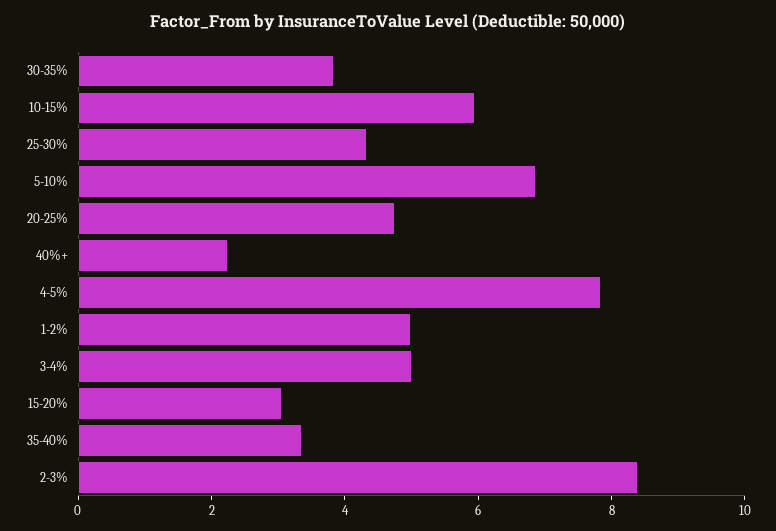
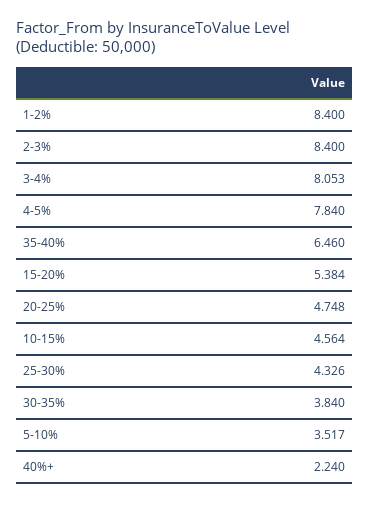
  {
    "30-35%": 3.84,
-   "10-15%": 6,
+   "10-15%": 4.564,
    "25-30%": 4.326,
-   "5-10%": 7,
+   "5-10%": 3.517,
    "20-25%": 4.748,
    "40%+": 2.24,
    "4-5%": 7.84,
-   "1-2%": 5,
+   "1-2%": 8.4,
-   "3-4%": 5,
+   "3-4%": 8.053,
-   "15-20%": 3,
+   "15-20%": 5.384,
-   "35-40%": 3.5,
+   "35-40%": 6.46,
    "2-3%": 8.4
  }

